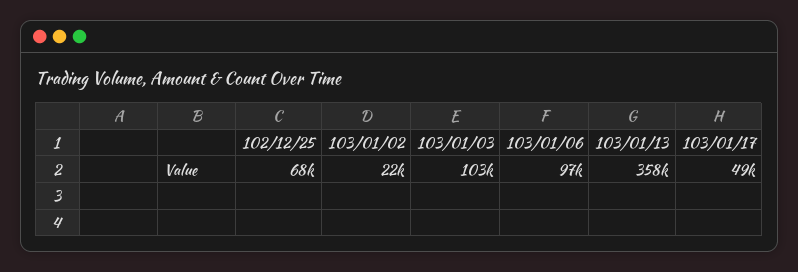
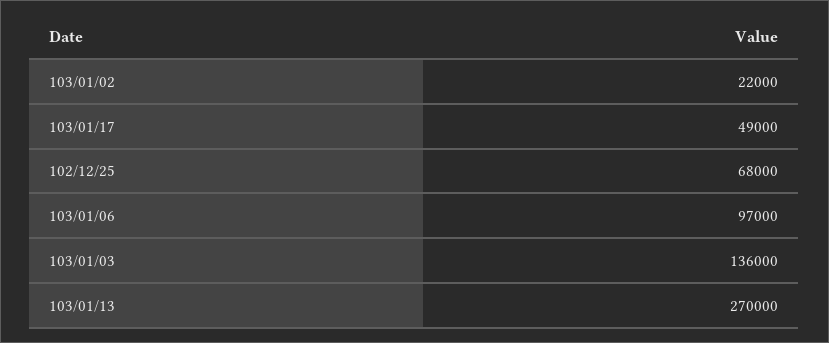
  {
    "102/12/25": 68000,
    "103/01/02": 22000,
-   "103/01/03": 103000,
+   "103/01/03": 136000,
    "103/01/06": 97000,
-   "103/01/13": 358000,
+   "103/01/13": 270000,
    "103/01/17": 49000
  }

